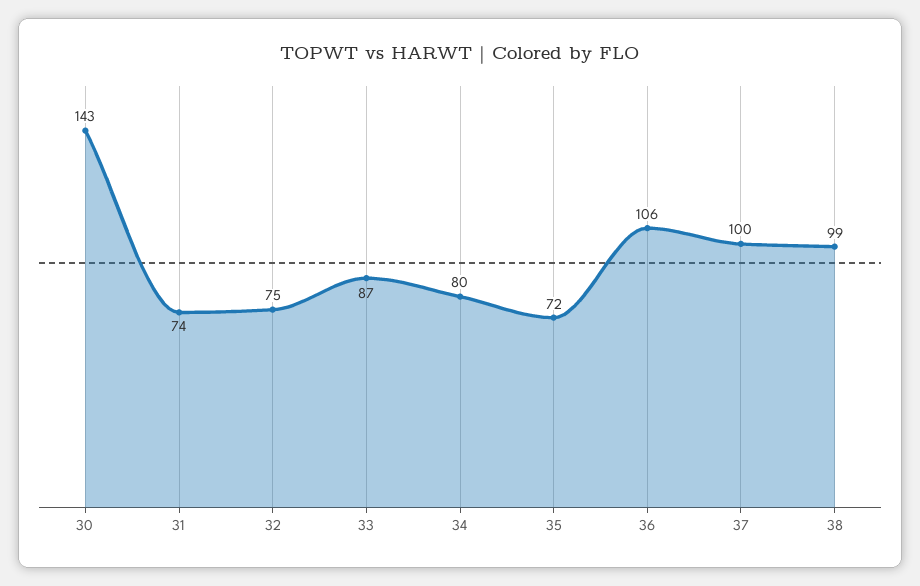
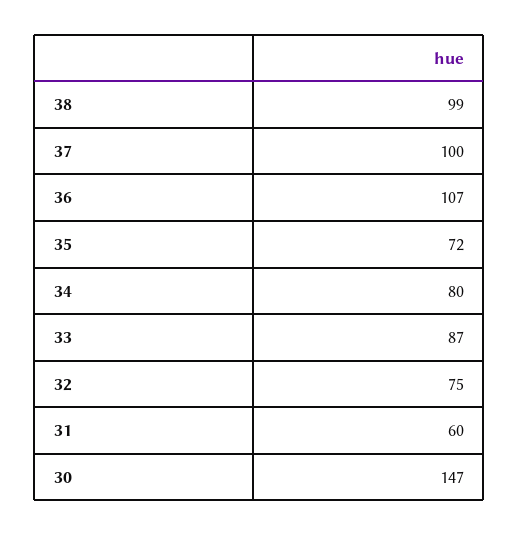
  {
-   "30": 143,
+   "30": 147,
-   "31": 74,
+   "31": 60,
    "32": 75,
    "33": 87,
    "34": 80,
    "35": 72,
-   "36": 106,
+   "36": 107,
    "37": 100,
    "38": 99
  }

